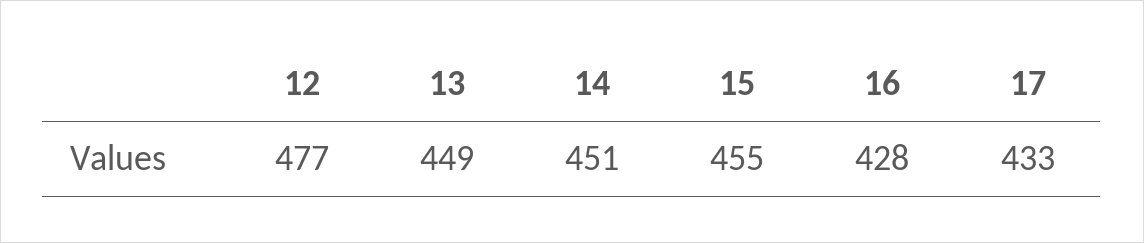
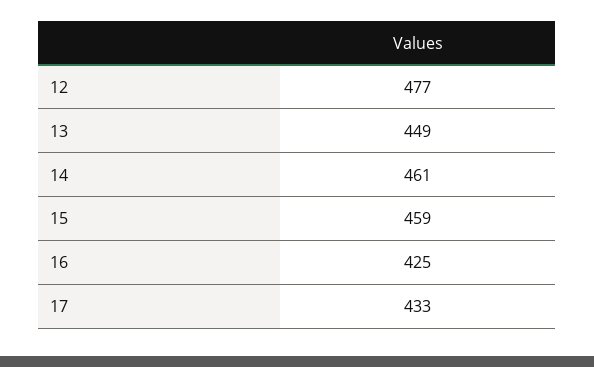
  {
    "12": 477,
    "13": 449,
-   "14": 451,
+   "14": 461,
-   "15": 455,
+   "15": 459,
-   "16": 428,
+   "16": 425,
    "17": 433
  }

